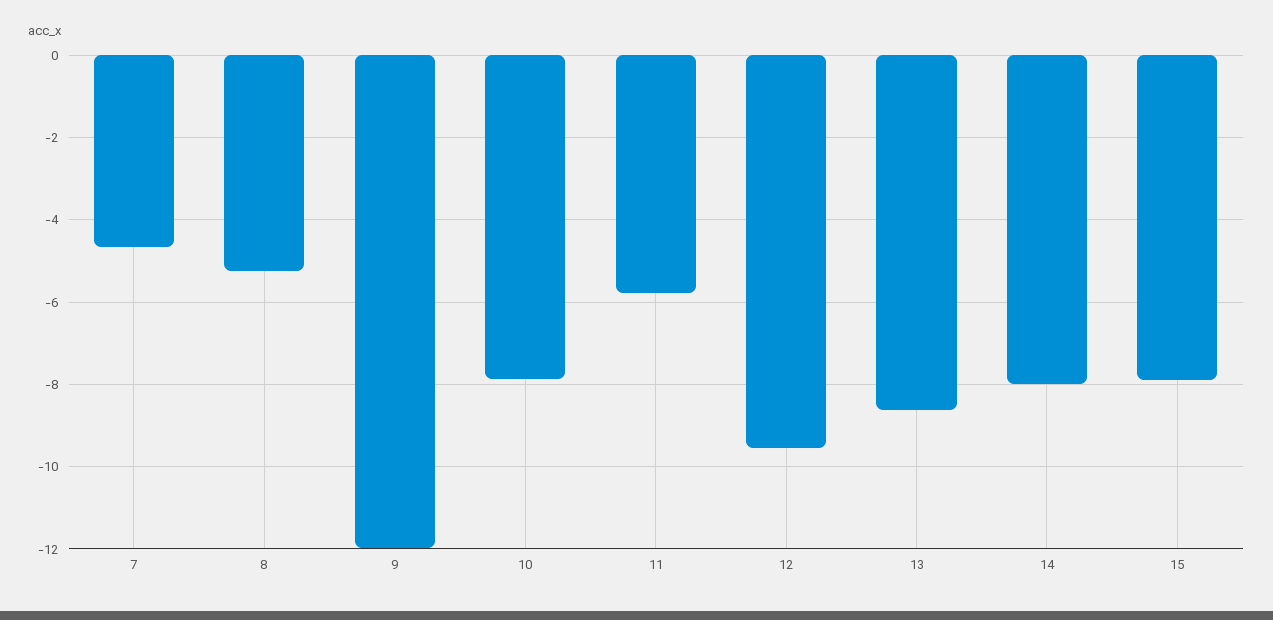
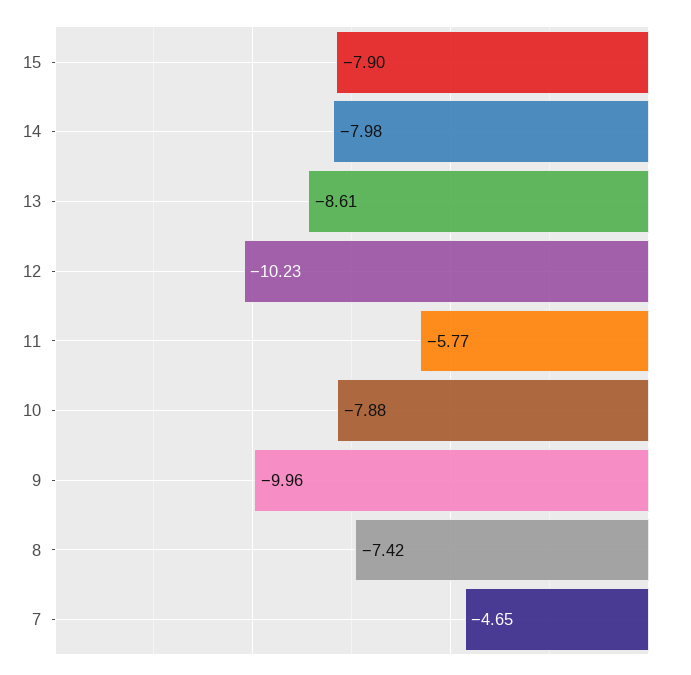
  {
    "7": -4.65,
-   "8": -5.2,
+   "8": -7.42,
-   "9": -12,
+   "9": -9.96,
    "10": -7.88,
    "11": -5.77,
-   "12": -9.6,
+   "12": -10.23,
    "13": -8.61,
    "14": -7.98,
    "15": -7.9
  }

